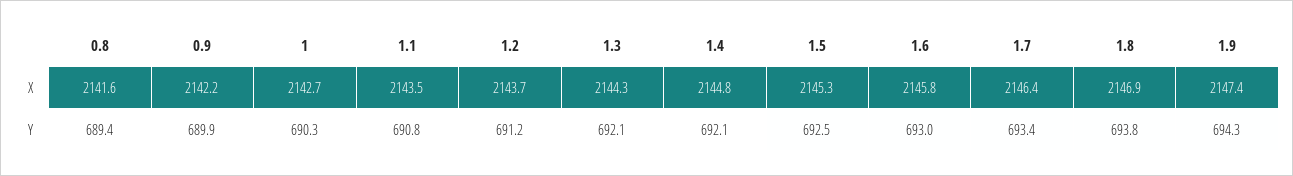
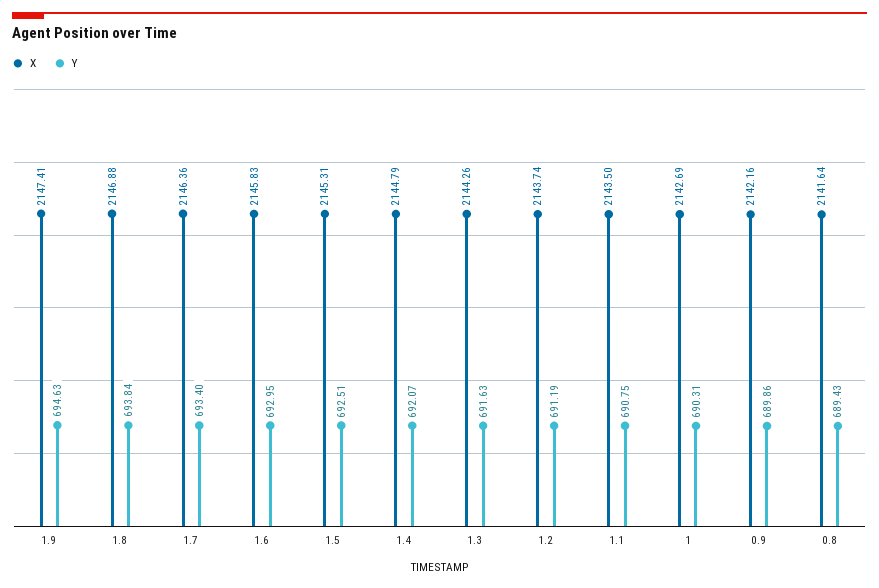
  {
    "X": {
      "0.8": 2141.64,
      "0.9": 2142.16,
      "1": 2142.69,
      "1.1": 2143.5,
      "1.2": 2143.74,
      "1.3": 2144.26,
      "1.4": 2144.79,
      "1.5": 2145.31,
      "1.6": 2145.83,
      "1.7": 2146.36,
      "1.8": 2146.88,
      "1.9": 2147.41
    },
    "Y": {
      "0.8": 689.43,
      "0.9": 689.86,
      "1": 690.31,
      "1.1": 690.75,
      "1.2": 691.19,
-     "1.3": 692.1,
+     "1.3": 691.63,
      "1.4": 692.07,
      "1.5": 692.51,
      "1.6": 692.95,
      "1.7": 693.4,
      "1.8": 693.84,
-     "1.9": 694.3
+     "1.9": 694.63
    }
  }

